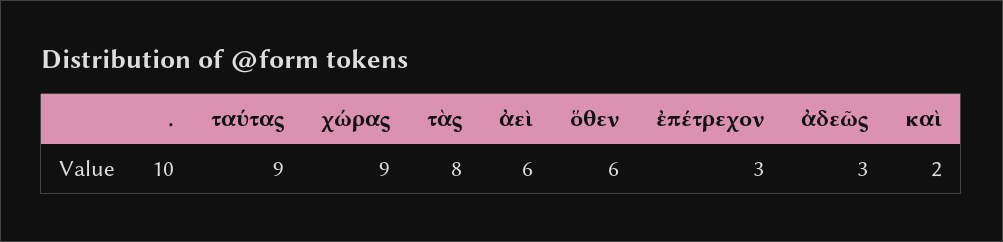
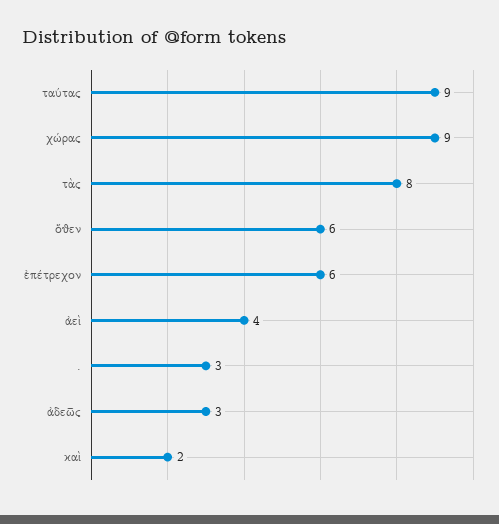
  {
-   ".": 10,
+   ".": 3,
    "ταύτας": 9,
    "χώρας": 9,
    "τὰς": 8,
-   "ἀεὶ": 6,
+   "ἀεὶ": 4,
    "ὅθεν": 6,
-   "ἐπέτρεχον": 3,
+   "ἐπέτρεχον": 6,
    "ἀδεῶς": 3,
    "καὶ": 2
  }

